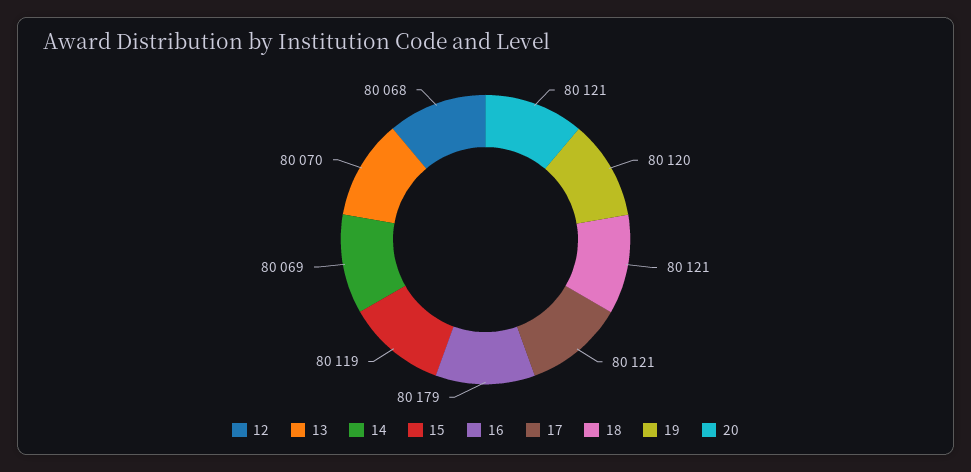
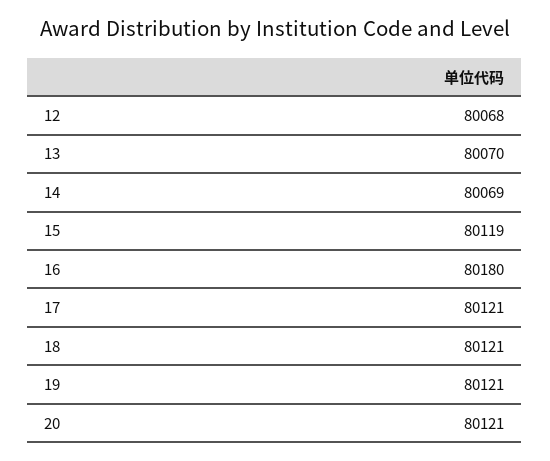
  {
    "12": 80068,
    "13": 80070,
    "14": 80069,
    "15": 80119,
-   "16": 80179,
+   "16": 80180,
    "17": 80121,
    "18": 80121,
-   "19": 80120,
+   "19": 80121,
    "20": 80121
  }

